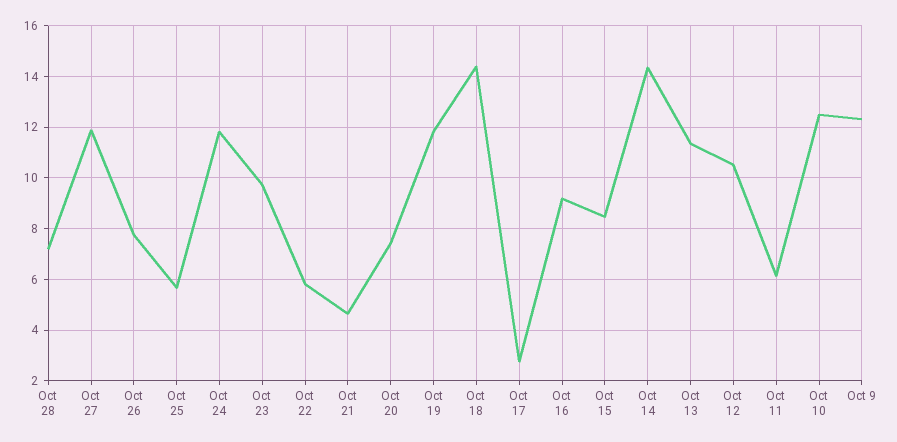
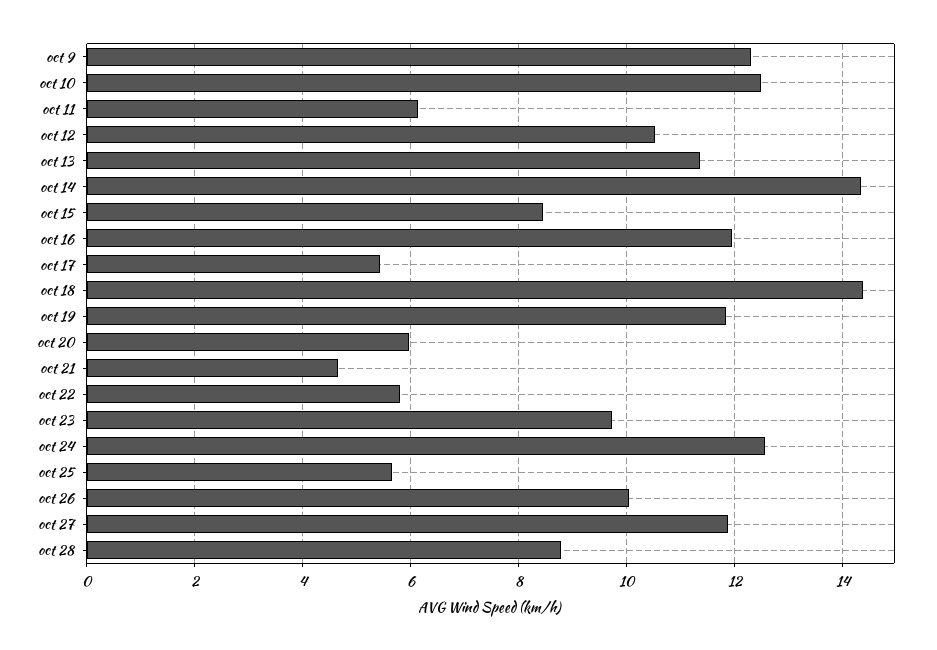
  {
-   "Oct 28": 7.25,
+   "Oct 28": 8.8,
    "Oct 27": 11.8,
-   "Oct 26": 7.75,
+   "Oct 26": 10,
    "Oct 25": 5.6,
-   "Oct 24": 11.75,
+   "Oct 24": 12.6,
    "Oct 23": 9.8,
    "Oct 22": 5.8,
    "Oct 21": 4.6,
-   "Oct 20": 7.5,
+   "Oct 20": 6,
    "Oct 19": 11.8,
    "Oct 18": 14.4,
-   "Oct 17": 2.75,
+   "Oct 17": 5.4,
-   "Oct 16": 9.25,
+   "Oct 16": 12,
    "Oct 15": 8.4,
    "Oct 14": 14.4,
    "Oct 13": 11.4,
    "Oct 12": 10.6,
    "Oct 11": 6.2,
    "Oct 10": 12.4,
    "Oct 9": 12.4
  }

